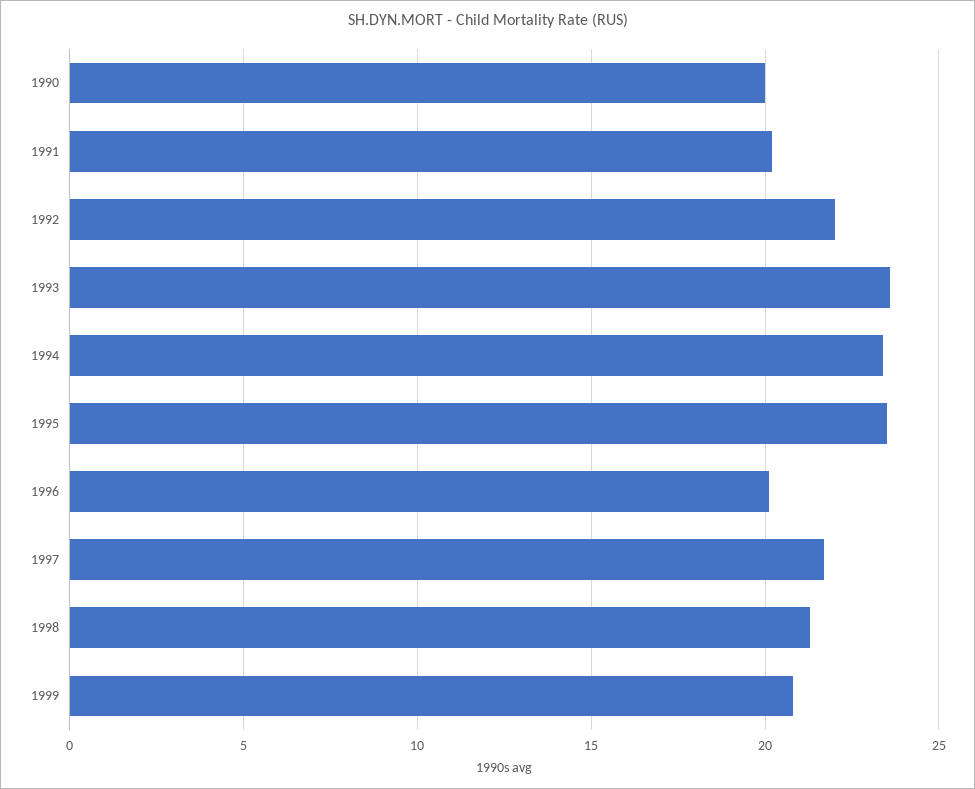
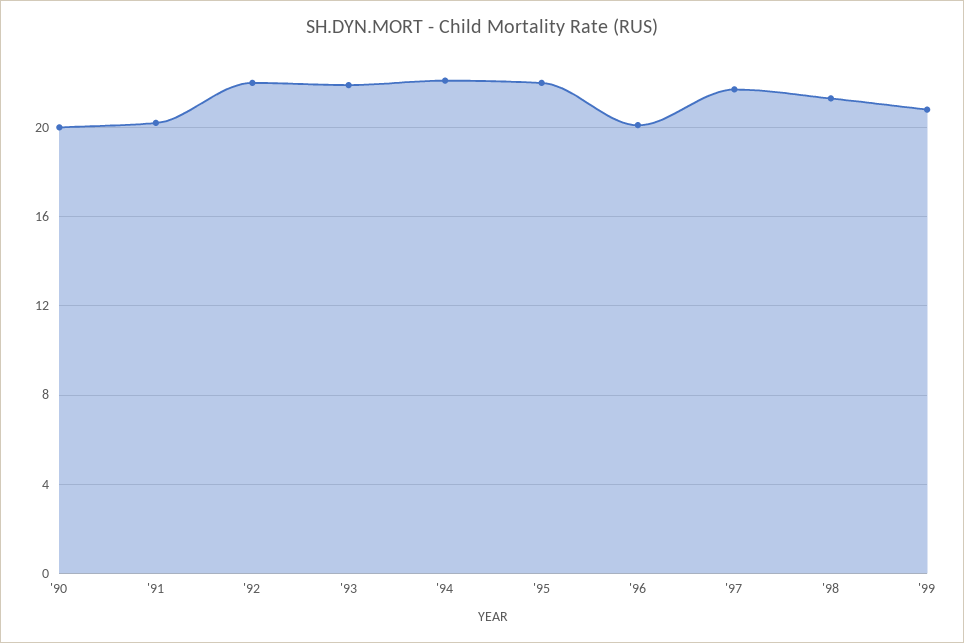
  {
    "1990": 20,
    "1991": 20,
    "1992": 22,
-   "1993": 23.5,
+   "1993": 22,
-   "1994": 23.5,
+   "1994": 22,
-   "1995": 23.5,
+   "1995": 22,
    "1996": 20,
    "1997": 21.5,
    "1998": 21.5,
    "1999": 21
  }

